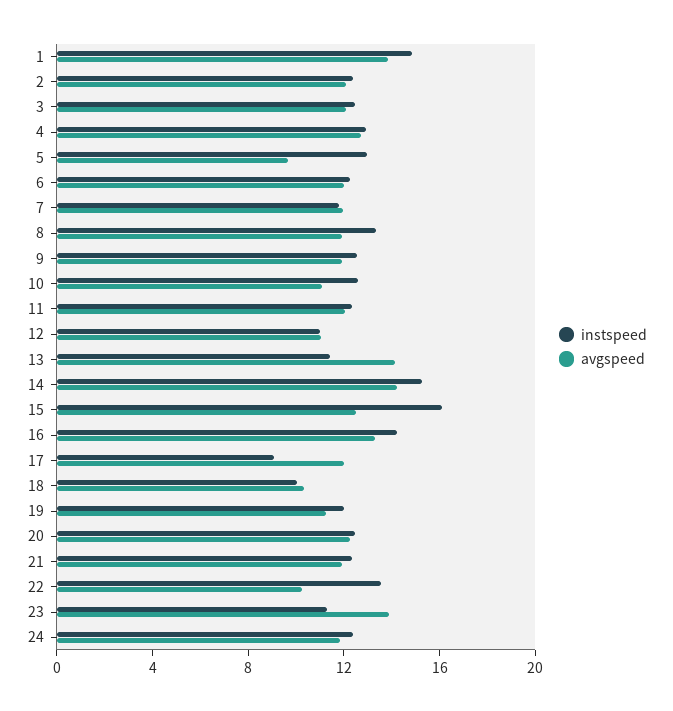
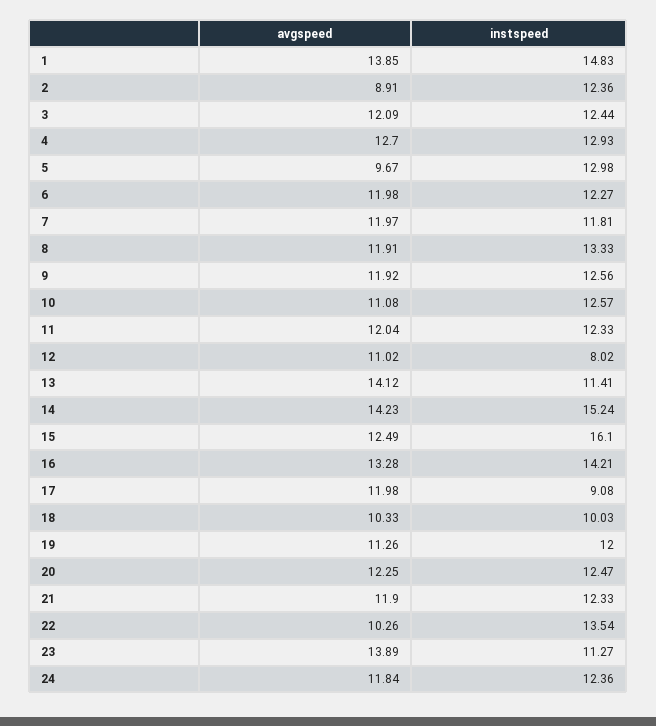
  {
    "instspeed": {
      "1": 14.83,
      "2": 12.36,
      "3": 12.44,
      "4": 12.93,
      "5": 12.98,
      "6": 12.27,
      "7": 11.81,
      "8": 13.33,
      "9": 12.56,
      "10": 12.57,
      "11": 12.33,
-     "12": 11,
+     "12": 8.02,
      "13": 11.41,
      "14": 15.24,
      "15": 16.1,
      "16": 14.21,
      "17": 9.08,
      "18": 10.03,
      "19": 12,
      "20": 12.47,
      "21": 12.33,
      "22": 13.54,
      "23": 11.27,
      "24": 12.36
    },
    "avgspeed": {
      "1": 13.85,
-     "2": 12,
+     "2": 8.91,
      "3": 12.09,
      "4": 12.7,
      "5": 9.67,
      "6": 11.98,
      "7": 11.97,
      "8": 11.91,
      "9": 11.92,
      "10": 11.08,
      "11": 12.04,
      "12": 11.02,
      "13": 14.12,
      "14": 14.23,
      "15": 12.49,
      "16": 13.28,
      "17": 11.98,
      "18": 10.33,
      "19": 11.26,
      "20": 12.25,
      "21": 11.9,
      "22": 10.26,
      "23": 13.89,
      "24": 11.84
    }
  }

